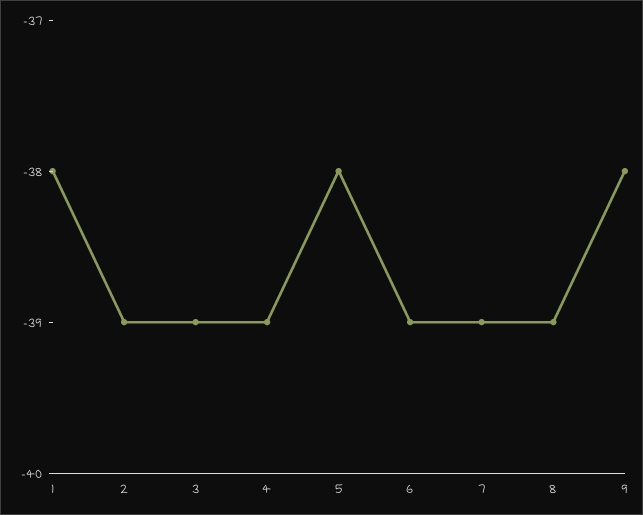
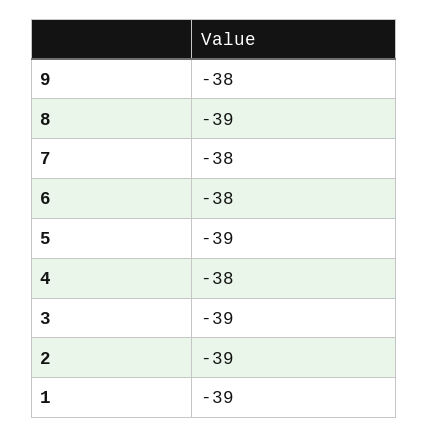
  {
-   "1": -38,
+   "1": -39,
    "2": -39,
    "3": -39,
-   "4": -39,
+   "4": -38,
-   "5": -38,
+   "5": -39,
-   "6": -39,
+   "6": -38,
-   "7": -39,
+   "7": -38,
    "8": -39,
    "9": -38
  }

